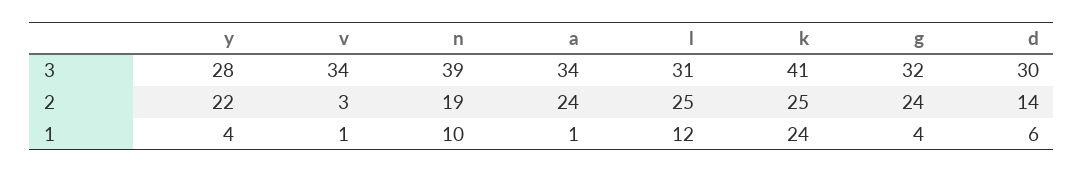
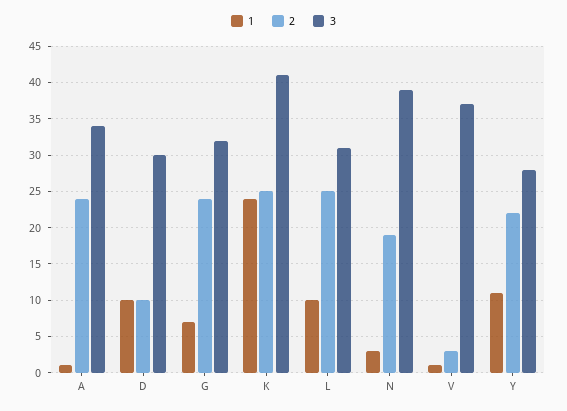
  {
    "3": {
      "y": 28,
-     "v": 34,
+     "v": 37,
      "n": 39,
      "a": 34,
      "l": 31,
      "k": 41,
      "g": 32,
      "d": 30
    },
    "2": {
      "y": 22,
      "v": 3,
      "n": 19,
      "a": 24,
      "l": 25,
      "k": 25,
      "g": 24,
-     "d": 14
+     "d": 10
    },
    "1": {
-     "y": 4,
+     "y": 11,
      "v": 1,
-     "n": 10,
+     "n": 3,
      "a": 1,
-     "l": 12,
+     "l": 10,
      "k": 24,
-     "g": 4,
+     "g": 7,
-     "d": 6
+     "d": 10
    }
  }

